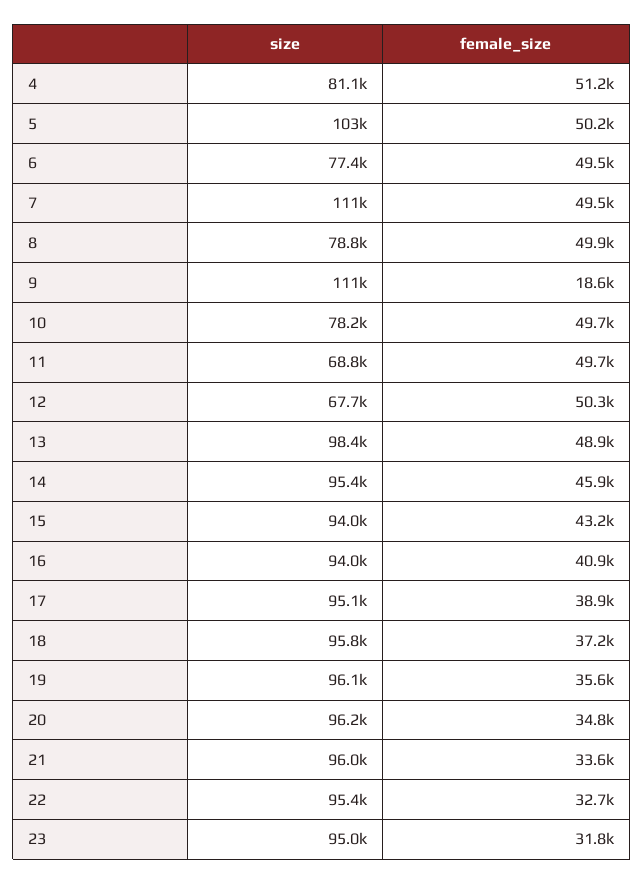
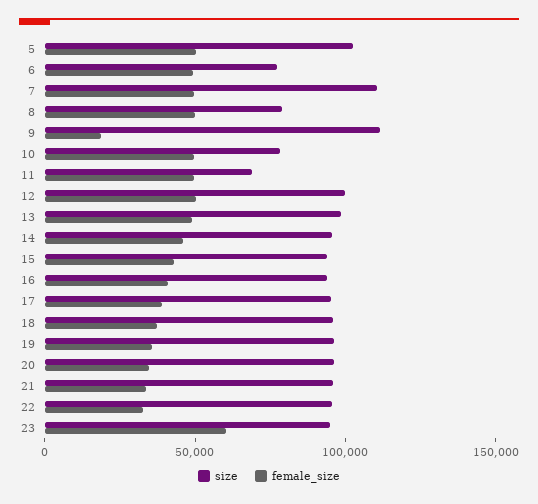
  {
    "size": {
-     "4": 81100,
      "5": 103000,
      "6": 77400,
      "7": 111000,
      "8": 78800,
      "9": 111000,
      "10": 78200,
      "11": 68800,
-     "12": 67700,
+     "12": 100000,
      "13": 98400,
      "14": 95400,
      "15": 94000,
      "16": 94000,
      "17": 95100,
      "18": 95800,
      "19": 96100,
      "20": 96200,
      "21": 96000,
      "22": 95400,
      "23": 95000
    },
    "female_size": {
-     "4": 51200,
      "5": 50200,
      "6": 49500,
      "7": 49500,
      "8": 49900,
      "9": 18600,
      "10": 49700,
      "11": 49700,
      "12": 50300,
      "13": 48900,
      "14": 45900,
      "15": 43200,
      "16": 40900,
      "17": 38900,
      "18": 37200,
      "19": 35600,
      "20": 34800,
      "21": 33600,
      "22": 32700,
-     "23": 31800
+     "23": 60000
    }
  }

